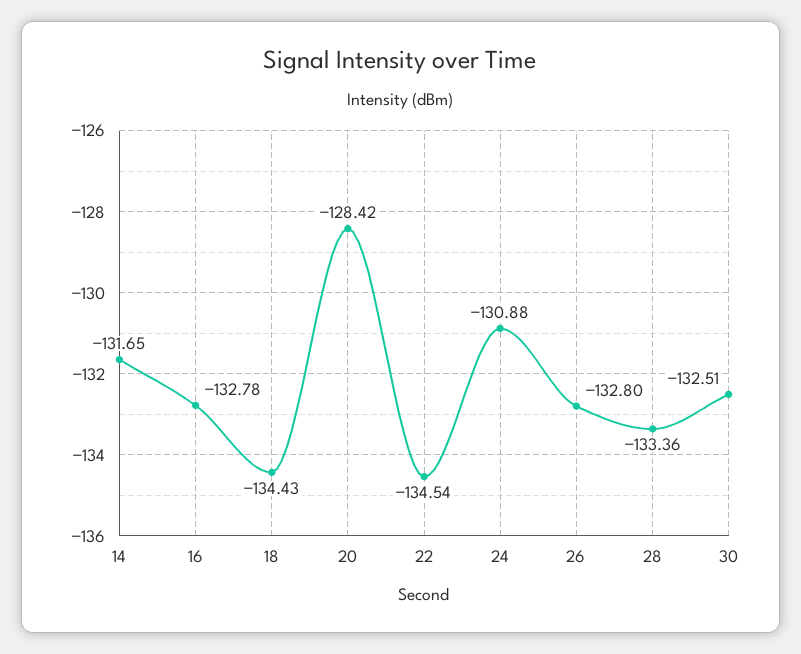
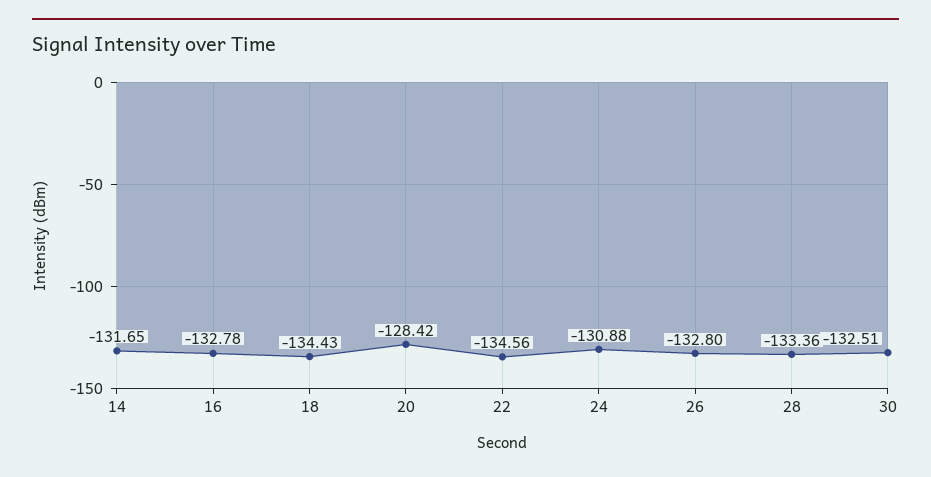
  {
    "14": -131.65,
    "16": -132.78,
    "18": -134.43,
    "20": -128.42,
-   "22": -134.54,
+   "22": -134.56,
    "24": -130.88,
    "26": -132.8,
    "28": -133.36,
    "30": -132.51
  }

